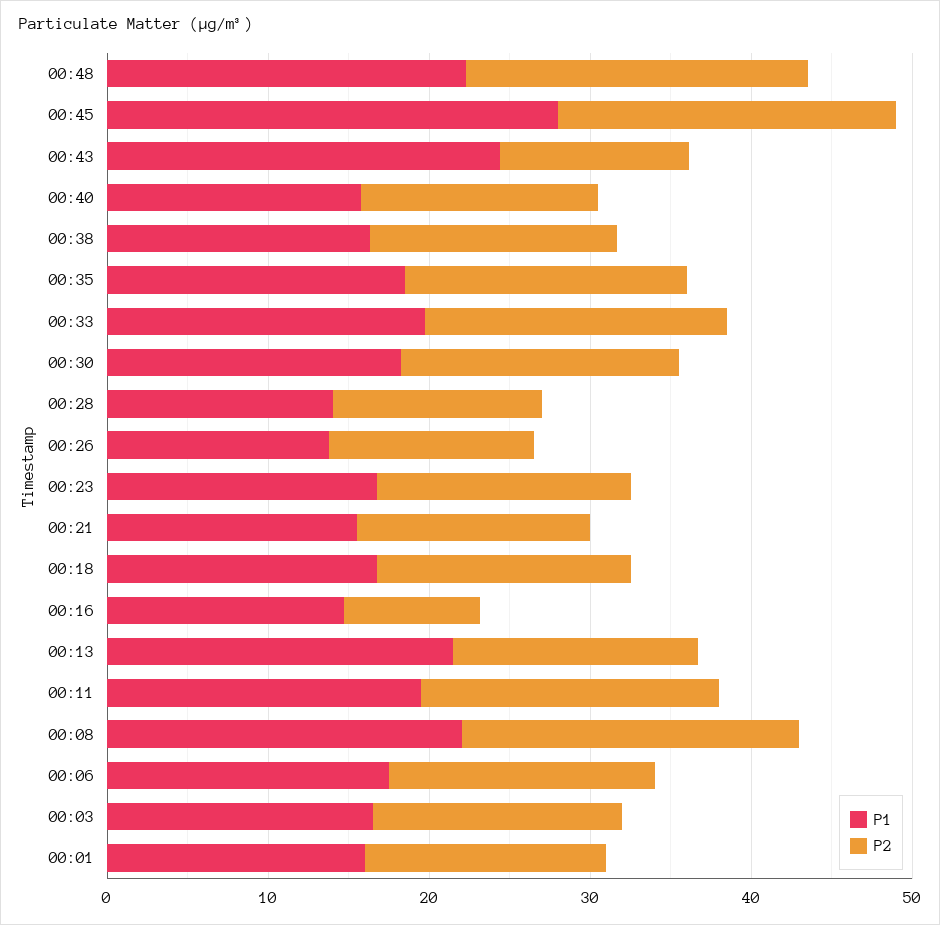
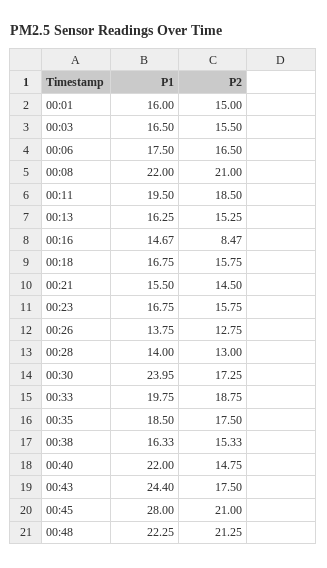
  {
    "P1": {
      "00:48": 22.25,
      "00:45": 28,
      "00:43": 24.4,
-     "00:40": 16,
+     "00:40": 22,
      "00:38": 16.33,
      "00:35": 18.5,
      "00:33": 19.75,
-     "00:30": 18,
+     "00:30": 23.95,
      "00:28": 14,
      "00:26": 13.75,
      "00:23": 16.75,
      "00:21": 15.5,
      "00:18": 16.75,
      "00:16": 14.67,
-     "00:13": 22,
+     "00:13": 16.25,
      "00:11": 19.5,
      "00:08": 22,
      "00:06": 17.5,
      "00:03": 16.5,
      "00:01": 16
    },
    "P2": {
      "00:48": 21.25,
      "00:45": 21,
-     "00:43": 12,
+     "00:43": 17.5,
      "00:40": 14.75,
      "00:38": 15.33,
      "00:35": 17.5,
      "00:33": 18.75,
      "00:30": 17.25,
      "00:28": 13,
      "00:26": 12.75,
      "00:23": 15.75,
      "00:21": 14.5,
      "00:18": 15.75,
      "00:16": 8.47,
      "00:13": 15.25,
      "00:11": 18.5,
      "00:08": 21,
      "00:06": 16.5,
      "00:03": 15.5,
      "00:01": 15
    }
  }

